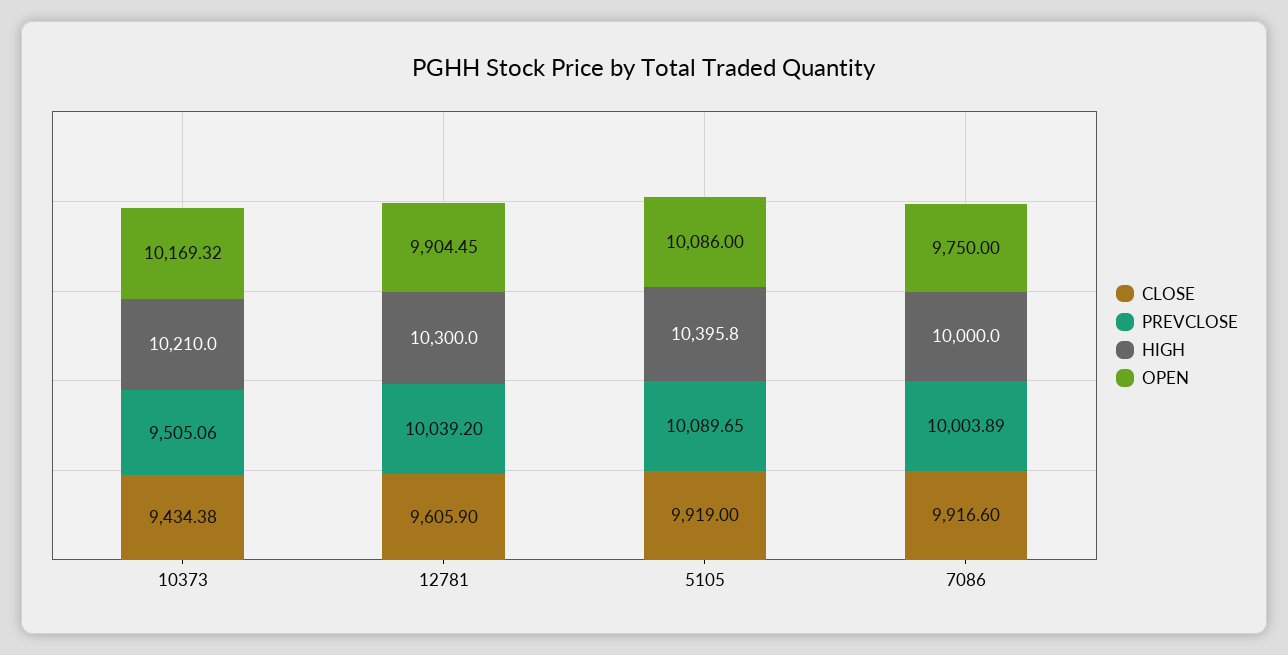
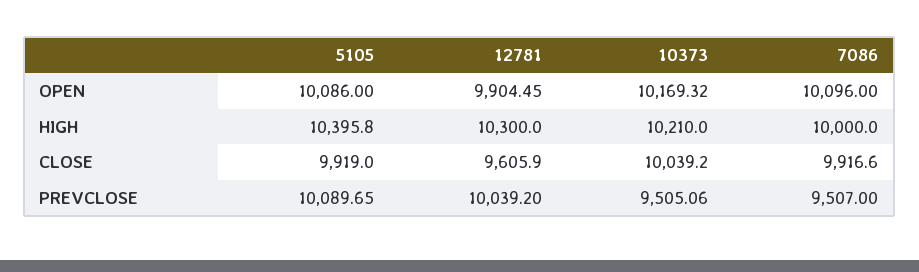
  {
    "CLOSE": {
-     "10373": 9434.38,
+     "10373": 10039.2,
      "12781": 9605.9,
      "5105": 9919,
      "7086": 9916.6
    },
    "PREVCLOSE": {
      "10373": 9505.06,
      "12781": 10039.2,
      "5105": 10089.65,
-     "7086": 10003.89
+     "7086": 9507
    },
    "HIGH": {
      "10373": 10210,
      "12781": 10300,
      "5105": 10395.8,
      "7086": 10000
    },
    "OPEN": {
      "10373": 10169.32,
      "12781": 9904.45,
      "5105": 10086,
-     "7086": 9750
+     "7086": 10096
    }
  }

